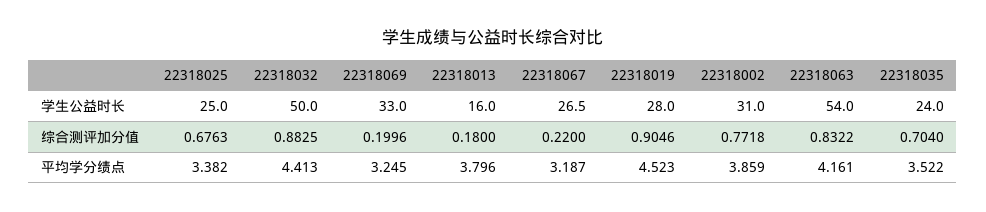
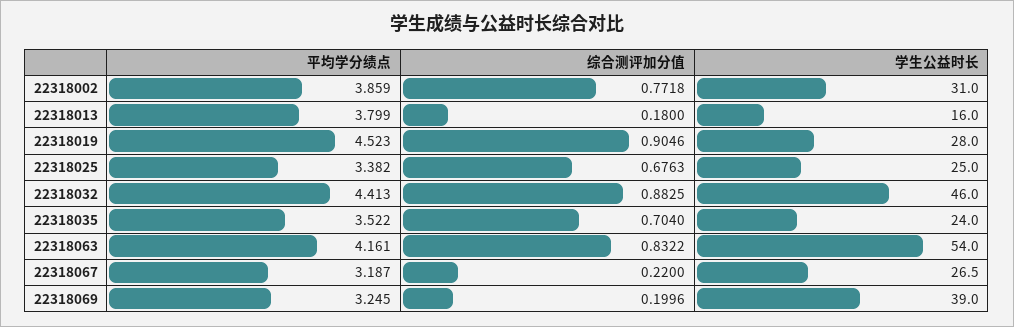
  {
    "22318025": {
      "学生公益时长": 25,
      "综合测评加分值": 0.6763,
      "平均学分绩点": 3.382
    },
    "22318032": {
-     "学生公益时长": 50,
+     "学生公益时长": 46,
      "综合测评加分值": 0.8825,
      "平均学分绩点": 4.413
    },
    "22318069": {
-     "学生公益时长": 33,
+     "学生公益时长": 39,
      "综合测评加分值": 0.1996,
      "平均学分绩点": 3.245
    },
    "22318013": {
      "学生公益时长": 16,
      "综合测评加分值": 0.18,
-     "平均学分绩点": 3.796
+     "平均学分绩点": 3.799
    },
    "22318067": {
      "学生公益时长": 26.5,
      "综合测评加分值": 0.22,
      "平均学分绩点": 3.187
    },
    "22318019": {
      "学生公益时长": 28,
      "综合测评加分值": 0.9046,
      "平均学分绩点": 4.523
    },
    "22318002": {
      "学生公益时长": 31,
      "综合测评加分值": 0.7718,
      "平均学分绩点": 3.859
    },
    "22318063": {
      "学生公益时长": 54,
      "综合测评加分值": 0.8322,
      "平均学分绩点": 4.161
    },
    "22318035": {
      "学生公益时长": 24,
      "综合测评加分值": 0.704,
      "平均学分绩点": 3.522
    }
  }

